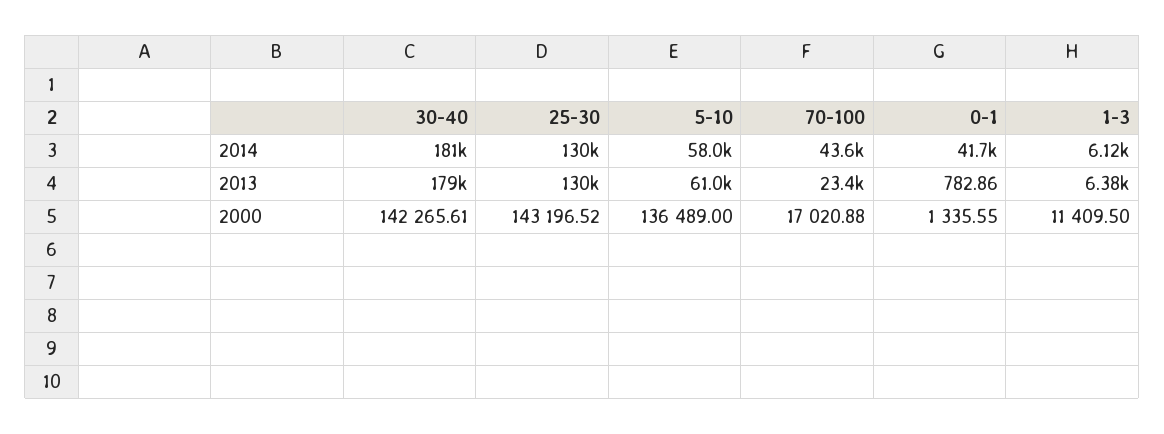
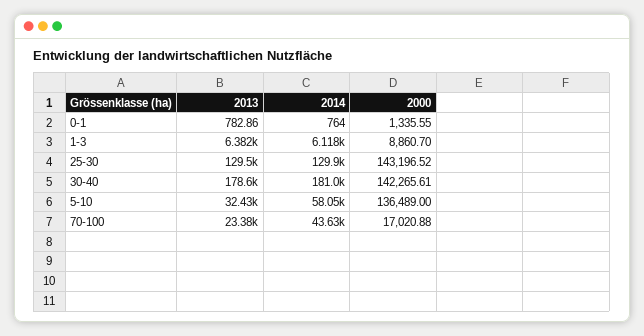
  {
    "30-40": {
      "2014": 181000,
      "2013": 178600,
      "2000": 142265.61
    },
    "25-30": {
      "2014": 129900,
      "2013": 129500,
      "2000": 143196.52
    },
    "5-10": {
      "2014": 58050,
-     "2013": 61000,
+     "2013": 32430,
      "2000": 136489
    },
    "70-100": {
      "2014": 43630,
      "2013": 23380,
      "2000": 17020.88
    },
    "0-1": {
-     "2014": 41700,
+     "2014": 764,
      "2013": 782.86,
      "2000": 1335.55
    },
    "1-3": {
      "2014": 6118,
      "2013": 6382,
-     "2000": 11409.5
+     "2000": 8860.7
    }
  }

